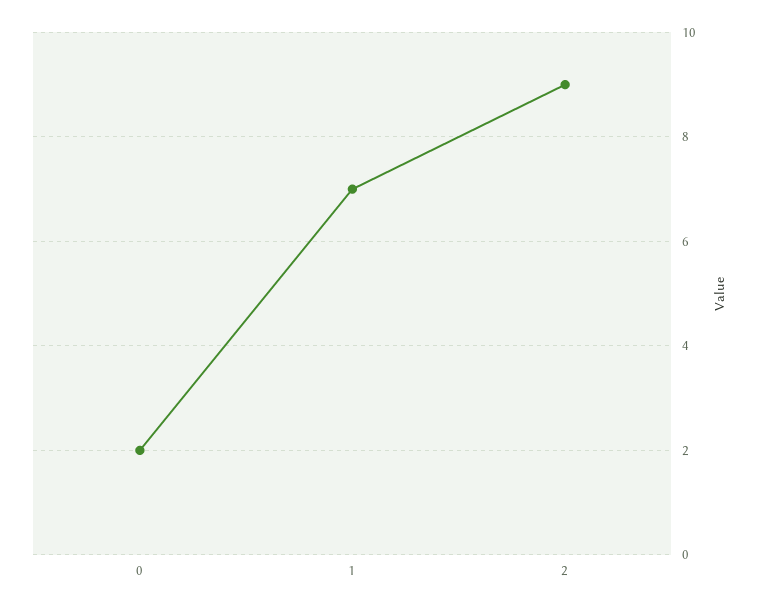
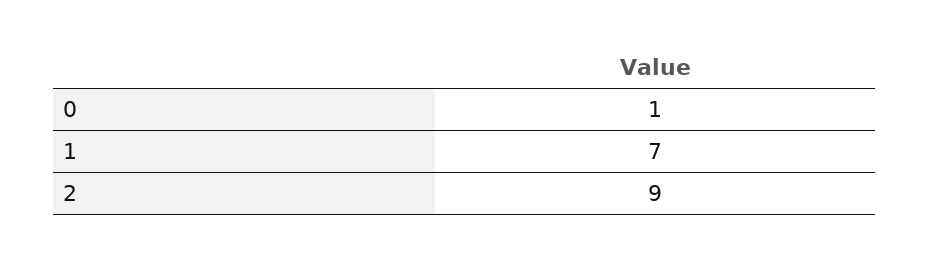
  {
-   "0": 2,
+   "0": 1,
    "1": 7,
    "2": 9
  }

